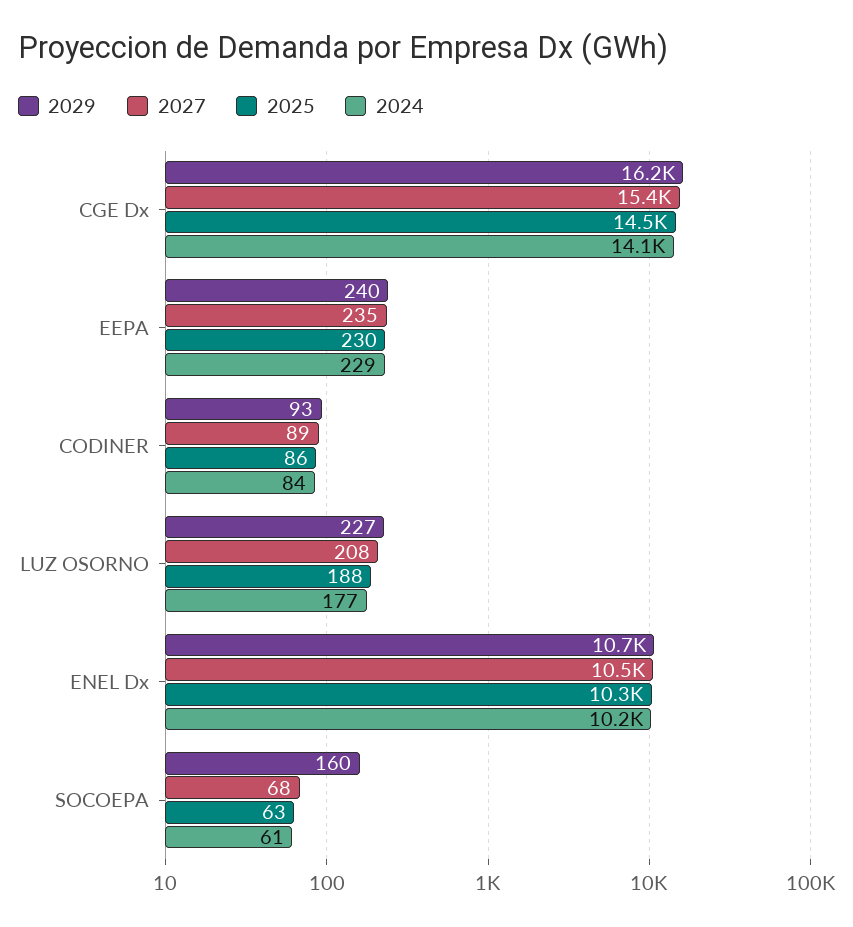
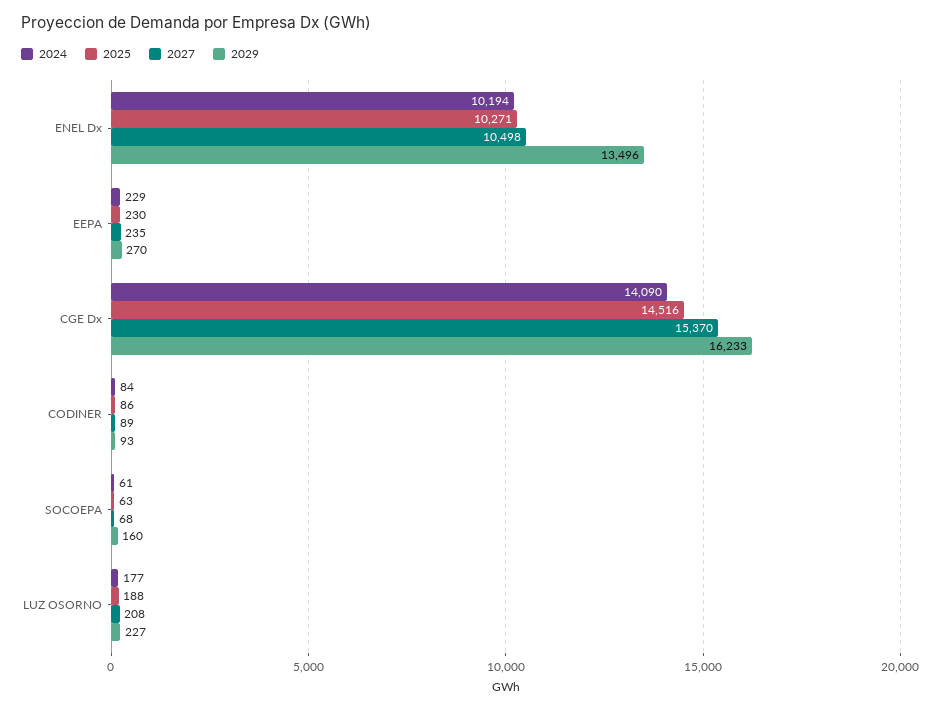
  {
    "2029": {
      "CGE Dx": 16233,
-     "EEPA": 240,
+     "EEPA": 270,
      "CODINER": 93,
      "LUZ OSORNO": 227,
-     "ENEL Dx": 10700,
+     "ENEL Dx": 13496,
      "SOCOEPA": 160
    },
    "2027": {
      "CGE Dx": 15370,
      "EEPA": 235,
      "CODINER": 89,
      "LUZ OSORNO": 208,
      "ENEL Dx": 10498,
      "SOCOEPA": 68
    },
    "2025": {
      "CGE Dx": 14516,
      "EEPA": 230,
      "CODINER": 86,
      "LUZ OSORNO": 188,
      "ENEL Dx": 10271,
      "SOCOEPA": 63
    },
    "2024": {
      "CGE Dx": 14090,
      "EEPA": 229,
      "CODINER": 84,
      "LUZ OSORNO": 177,
      "ENEL Dx": 10194,
      "SOCOEPA": 61
    }
  }

